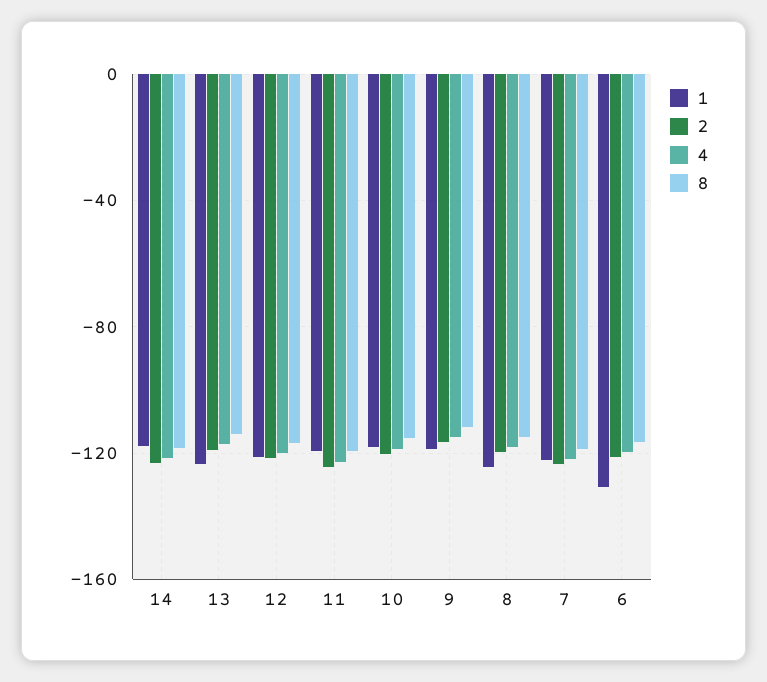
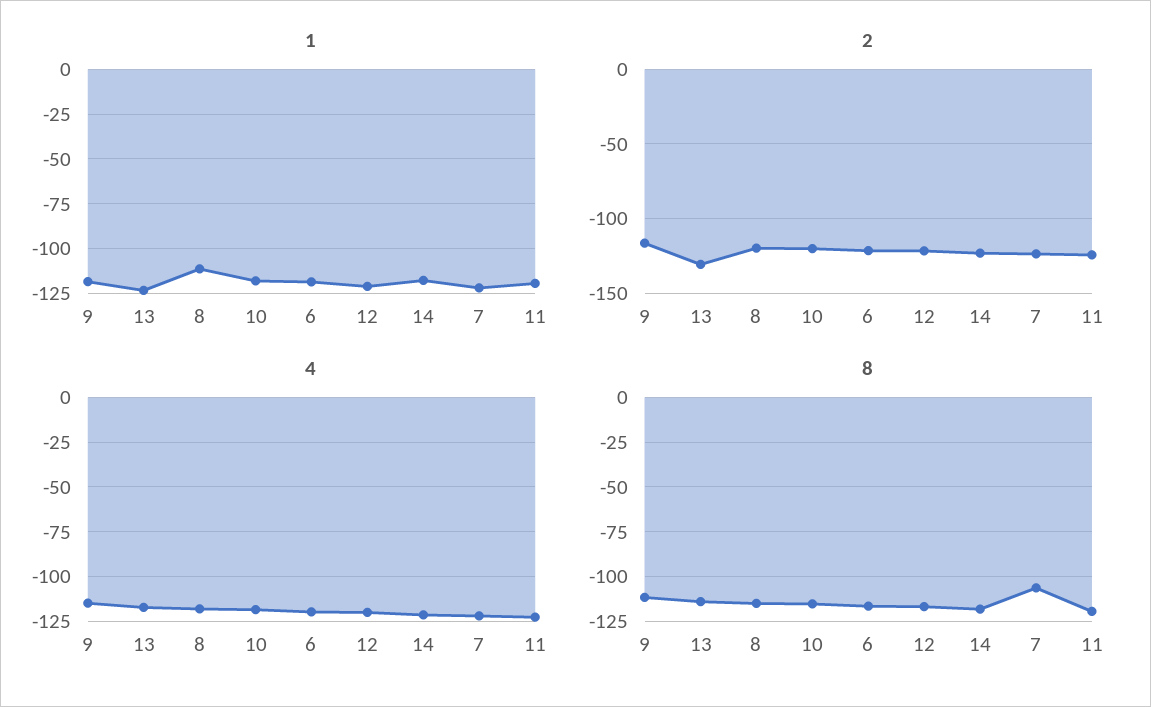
  {
    "1": {
      "14": -120,
      "13": -125,
      "12": -120,
      "11": -120,
      "10": -120,
      "9": -120,
-     "8": -125,
+     "8": -110,
      "7": -120,
-     "6": -130
+     "6": -120
    },
    "2": {
      "14": -125,
-     "13": -120,
+     "13": -130,
      "12": -120,
      "11": -125,
      "10": -120,
      "9": -115,
      "8": -120,
      "7": -125,
      "6": -120
    },
    "4": {
      "14": -120,
      "13": -115,
      "12": -120,
      "11": -125,
      "10": -120,
      "9": -115,
      "8": -120,
      "7": -120,
      "6": -120
    },
    "8": {
      "14": -120,
      "13": -115,
      "12": -115,
      "11": -120,
      "10": -115,
      "9": -110,
      "8": -115,
-     "7": -120,
+     "7": -105,
      "6": -115
    }
  }

